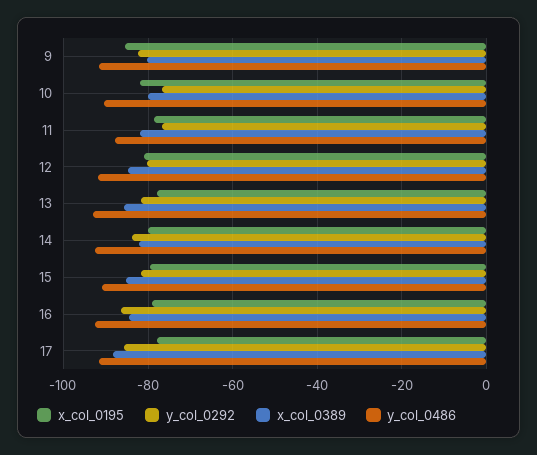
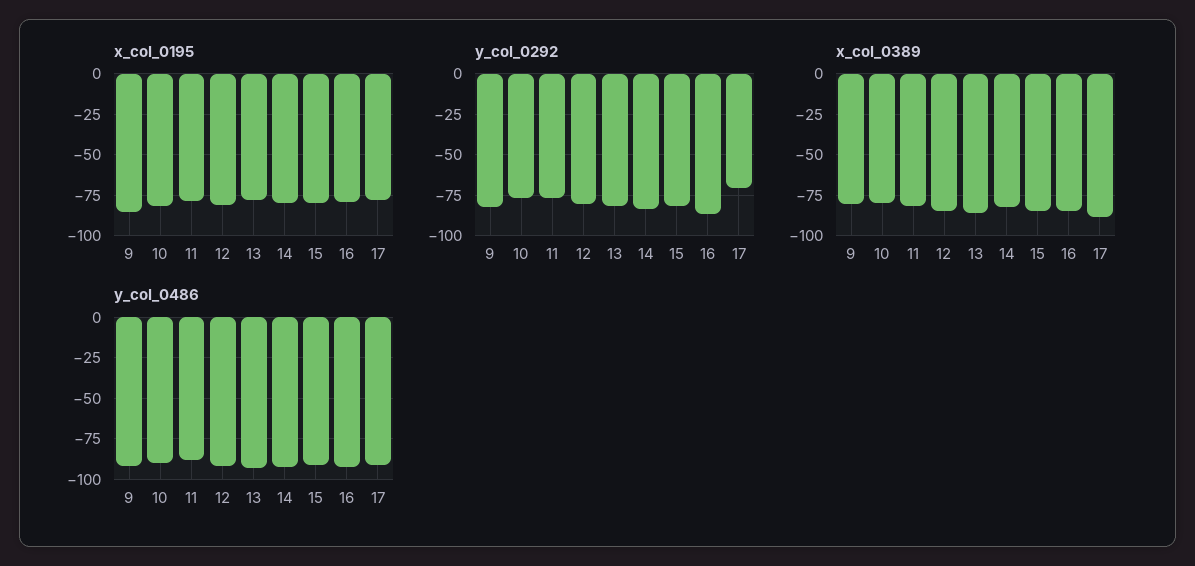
  {
    "x_col_0195": {
      "9": -86,
      "10": -82,
      "11": -78,
      "12": -82,
      "13": -78,
      "14": -80,
      "15": -80,
      "16": -80,
      "17": -78
    },
    "y_col_0292": {
      "9": -82,
      "10": -76,
      "11": -76,
      "12": -80,
      "13": -82,
      "14": -84,
      "15": -82,
      "16": -86,
-     "17": -86
+     "17": -70
    },
    "x_col_0389": {
      "9": -80,
      "10": -80,
      "11": -82,
      "12": -84,
      "13": -86,
      "14": -82,
      "15": -86,
      "16": -84,
      "17": -88
    },
    "y_col_0486": {
      "9": -92,
      "10": -90,
      "11": -88,
      "12": -92,
      "13": -94,
      "14": -92,
      "15": -92,
      "16": -92,
      "17": -92
    }
  }

